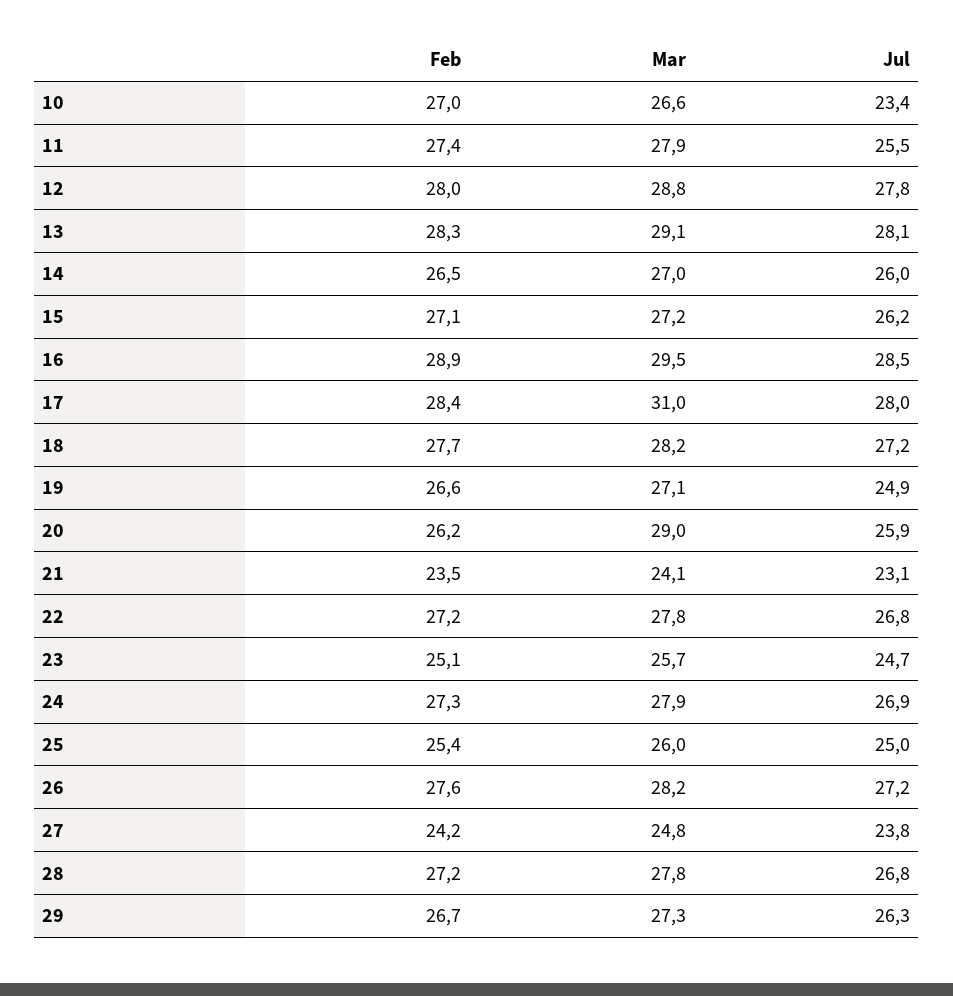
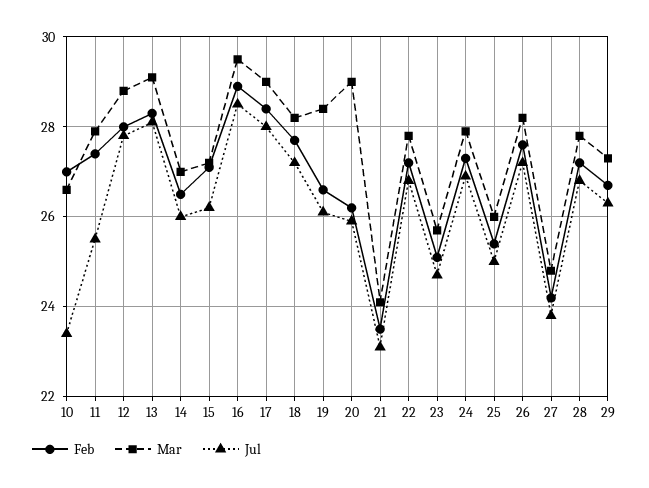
  {
    "Feb": {
      "10": 27,
      "11": 27.4,
      "12": 28,
      "13": 28.3,
      "14": 26.5,
      "15": 27.1,
      "16": 28.9,
      "17": 28.4,
      "18": 27.7,
      "19": 26.6,
      "20": 26.2,
      "21": 23.5,
      "22": 27.2,
      "23": 25.1,
      "24": 27.3,
      "25": 25.4,
      "26": 27.6,
      "27": 24.2,
      "28": 27.2,
      "29": 26.7
    },
    "Mar": {
      "10": 26.6,
      "11": 27.9,
      "12": 28.8,
      "13": 29.1,
      "14": 27,
      "15": 27.2,
      "16": 29.5,
-     "17": 31,
+     "17": 29,
      "18": 28.2,
-     "19": 27.1,
+     "19": 28.5,
      "20": 29,
      "21": 24.1,
      "22": 27.8,
      "23": 25.7,
      "24": 27.9,
      "25": 26,
      "26": 28.2,
      "27": 24.8,
      "28": 27.8,
      "29": 27.3
    },
    "Jul": {
      "10": 23.4,
      "11": 25.5,
      "12": 27.8,
      "13": 28.1,
      "14": 26,
      "15": 26.2,
      "16": 28.5,
      "17": 28,
      "18": 27.2,
-     "19": 24.9,
+     "19": 26,
      "20": 25.9,
      "21": 23.1,
      "22": 26.8,
      "23": 24.7,
      "24": 26.9,
      "25": 25,
      "26": 27.2,
      "27": 23.8,
      "28": 26.8,
      "29": 26.3
    }
  }

